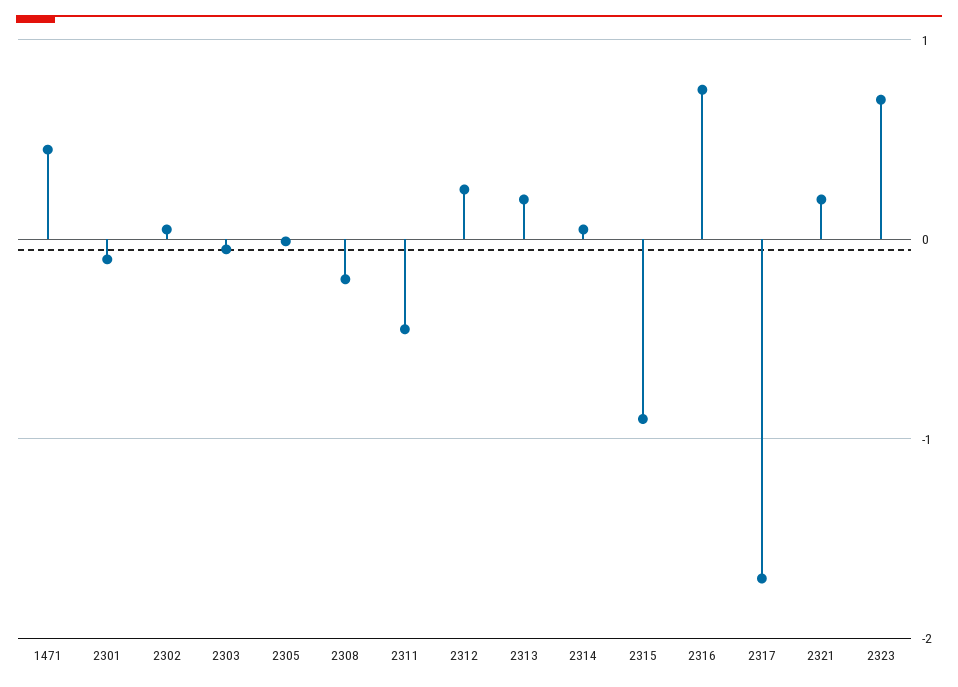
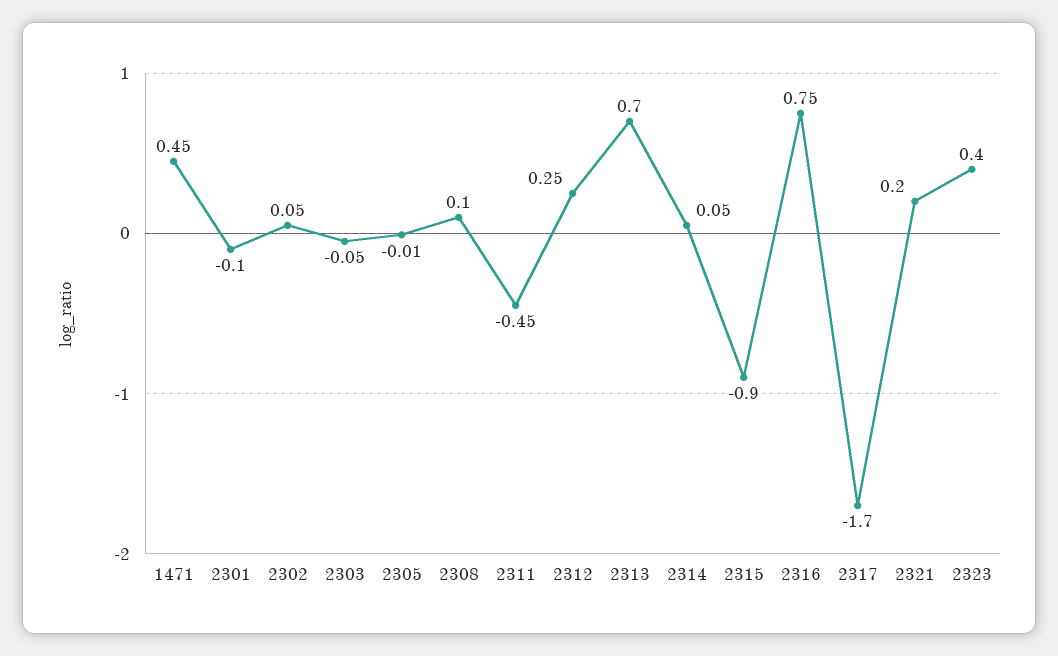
  {
    "1471": 0.45,
    "2301": -0.1,
    "2302": 0.05,
    "2303": -0.05,
    "2305": -0.01,
-   "2308": -0.2,
+   "2308": 0.1,
    "2311": -0.45,
    "2312": 0.25,
-   "2313": 0.2,
+   "2313": 0.7,
    "2314": 0.05,
    "2315": -0.9,
    "2316": 0.75,
    "2317": -1.7,
    "2321": 0.2,
-   "2323": 0.7
+   "2323": 0.4
  }

